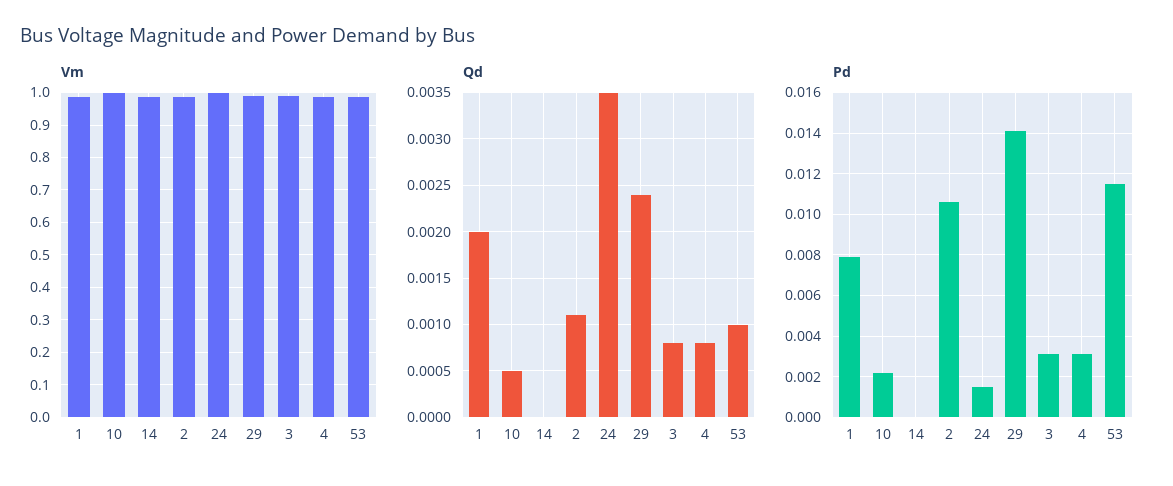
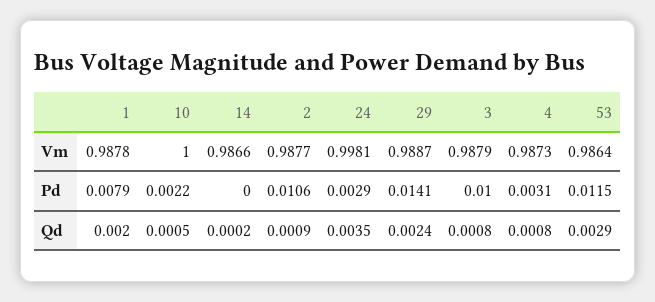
  {
    "Vm": {
      "1": 0.9878,
      "10": 1,
      "14": 0.9866,
      "2": 0.9877,
      "24": 0.9981,
      "29": 0.9887,
      "3": 0.9879,
      "4": 0.9873,
      "53": 0.9864
    },
    "Qd": {
      "1": 0.002,
      "10": 0.0005,
-     "14": 0,
+     "14": 0.0002,
-     "2": 0.0011,
+     "2": 0.0009,
      "24": 0.0035,
      "29": 0.0024,
      "3": 0.0008,
      "4": 0.0008,
-     "53": 0.001
+     "53": 0.0029
    },
    "Pd": {
      "1": 0.0079,
      "10": 0.0022,
      "14": 0,
      "2": 0.0106,
-     "24": 0.0015,
+     "24": 0.0029,
      "29": 0.0141,
-     "3": 0.003,
+     "3": 0.01,
      "4": 0.0031,
      "53": 0.0115
    }
  }

